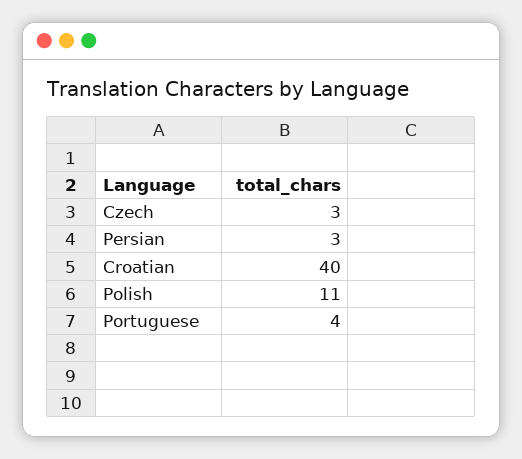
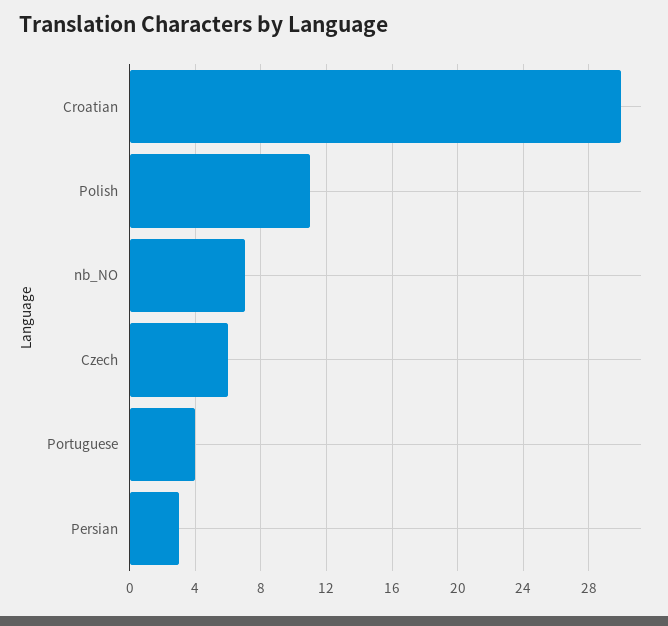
  {
-   "Czech": 3,
+   "Czech": 6,
    "Persian": 3,
-   "Croatian": 40,
+   "Croatian": 30,
    "Polish": 11,
-   "Portuguese": 4
+   "Portuguese": 4,
+   "nb_NO": 7
  }

